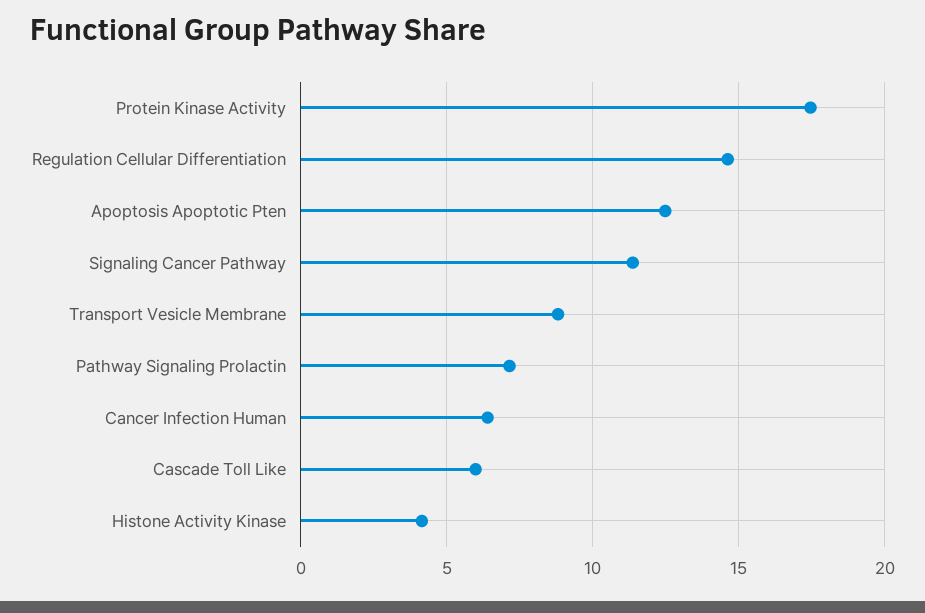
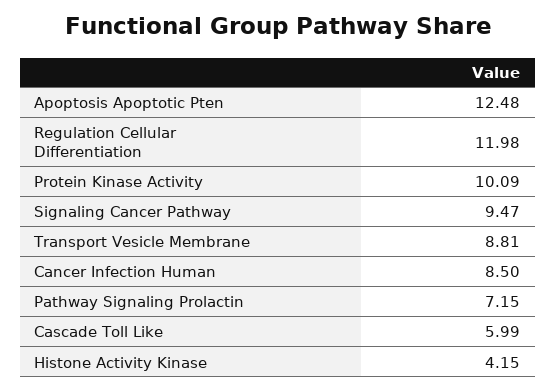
  {
-   "Protein Kinase Activity": 17.5,
+   "Protein Kinase Activity": 10.09,
-   "Regulation Cellular Differentiation": 14.5,
+   "Regulation Cellular Differentiation": 11.98,
    "Apoptosis Apoptotic Pten": 12.48,
-   "Signaling Cancer Pathway": 11.5,
+   "Signaling Cancer Pathway": 9.47,
    "Transport Vesicle Membrane": 8.81,
    "Pathway Signaling Prolactin": 7.15,
-   "Cancer Infection Human": 6.5,
+   "Cancer Infection Human": 8.5,
    "Cascade Toll Like": 5.99,
    "Histone Activity Kinase": 4.15
  }

